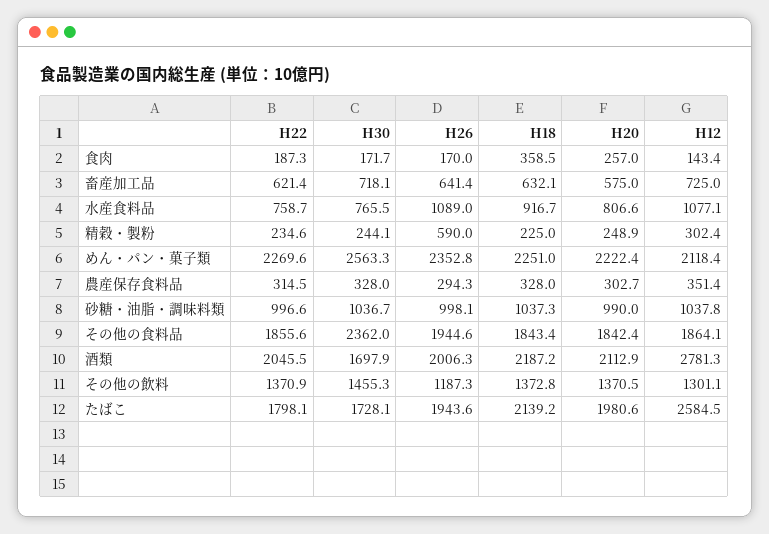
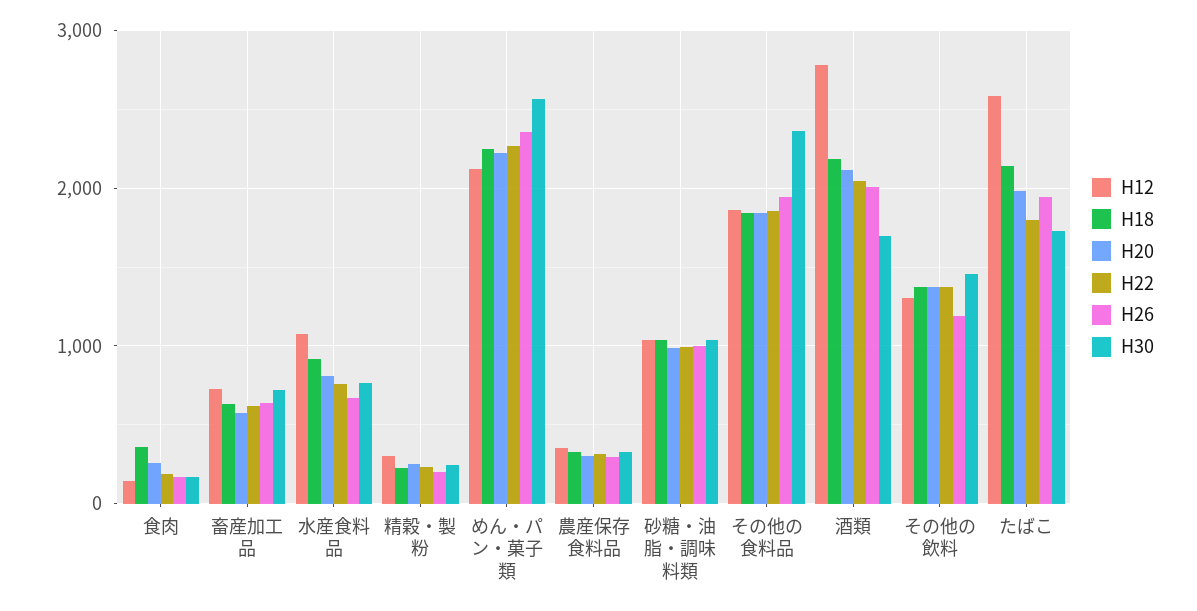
  {
    "H22": {
      "食肉": 187.3,
      "畜産加工品": 621.4,
      "水産食料品": 758.7,
      "精穀・製粉": 234.6,
      "めん・パン・菓子類": 2269.6,
      "農産保存食料品": 314.5,
      "砂糖・油脂・調味料類": 996.6,
      "その他の食料品": 1855.6,
      "酒類": 2045.5,
      "その他の飲料": 1370.9,
      "たばこ": 1798.1
    },
    "H30": {
      "食肉": 171.7,
      "畜産加工品": 718.1,
      "水産食料品": 765.5,
      "精穀・製粉": 244.1,
      "めん・パン・菓子類": 2563.3,
      "農産保存食料品": 328,
      "砂糖・油脂・調味料類": 1036.7,
      "その他の食料品": 2362,
      "酒類": 1697.9,
      "その他の飲料": 1455.3,
      "たばこ": 1728.1
    },
    "H26": {
      "食肉": 170,
      "畜産加工品": 641.4,
-     "水産食料品": 1089,
+     "水産食料品": 700,
-     "精穀・製粉": 590,
+     "精穀・製粉": 200,
      "めん・パン・菓子類": 2352.8,
      "農産保存食料品": 294.3,
      "砂糖・油脂・調味料類": 998.1,
      "その他の食料品": 1944.6,
      "酒類": 2006.3,
      "その他の飲料": 1187.3,
      "たばこ": 1943.6
    },
    "H18": {
      "食肉": 358.5,
      "畜産加工品": 632.1,
      "水産食料品": 916.7,
      "精穀・製粉": 225,
      "めん・パン・菓子類": 2251,
      "農産保存食料品": 328,
      "砂糖・油脂・調味料類": 1037.3,
      "その他の食料品": 1843.4,
      "酒類": 2187.2,
      "その他の飲料": 1372.8,
      "たばこ": 2139.2
    },
    "H20": {
      "食肉": 257,
      "畜産加工品": 575,
      "水産食料品": 806.6,
      "精穀・製粉": 248.9,
      "めん・パン・菓子類": 2222.4,
      "農産保存食料品": 302.7,
      "砂糖・油脂・調味料類": 990,
      "その他の食料品": 1842.4,
      "酒類": 2112.9,
      "その他の飲料": 1370.5,
      "たばこ": 1980.6
    },
    "H12": {
      "食肉": 143.4,
      "畜産加工品": 725,
      "水産食料品": 1077.1,
      "精穀・製粉": 302.4,
      "めん・パン・菓子類": 2118.4,
      "農産保存食料品": 351.4,
      "砂糖・油脂・調味料類": 1037.8,
      "その他の食料品": 1864.1,
      "酒類": 2781.3,
      "その他の飲料": 1301.1,
      "たばこ": 2584.5
    }
  }

